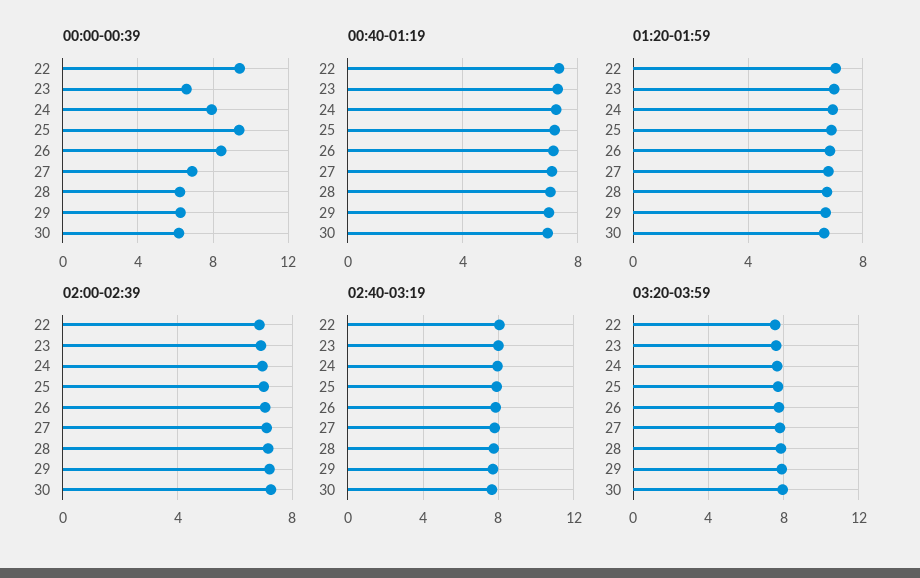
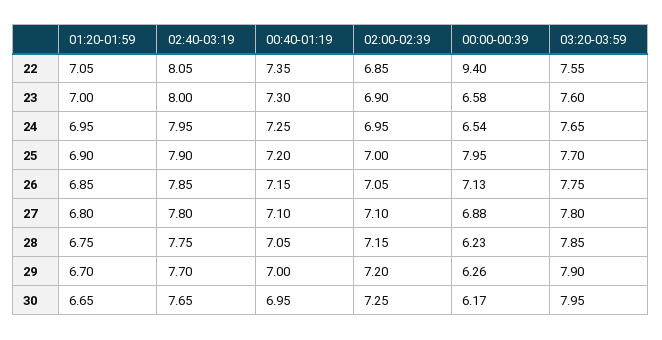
  {
    "00:00-00:39": {
      "22": 9.4,
      "23": 6.58,
-     "24": 8,
+     "24": 6.54,
-     "25": 9.5,
+     "25": 7.95,
-     "26": 8.5,
+     "26": 7.13,
      "27": 6.88,
      "28": 6.23,
      "29": 6.26,
      "30": 6.17
    },
    "00:40-01:19": {
      "22": 7.35,
      "23": 7.3,
      "24": 7.25,
      "25": 7.2,
      "26": 7.15,
      "27": 7.1,
      "28": 7.05,
      "29": 7,
      "30": 6.95
    },
    "01:20-01:59": {
      "22": 7.05,
      "23": 7,
      "24": 6.95,
      "25": 6.9,
      "26": 6.85,
      "27": 6.8,
      "28": 6.75,
      "29": 6.7,
      "30": 6.65
    },
    "02:00-02:39": {
      "22": 6.85,
      "23": 6.9,
      "24": 6.95,
      "25": 7,
      "26": 7.05,
      "27": 7.1,
      "28": 7.15,
      "29": 7.2,
      "30": 7.25
    },
    "02:40-03:19": {
      "22": 8.05,
      "23": 8,
      "24": 7.95,
      "25": 7.9,
      "26": 7.85,
      "27": 7.8,
      "28": 7.75,
      "29": 7.7,
      "30": 7.65
    },
    "03:20-03:59": {
      "22": 7.55,
      "23": 7.6,
      "24": 7.65,
      "25": 7.7,
      "26": 7.75,
      "27": 7.8,
      "28": 7.85,
      "29": 7.9,
      "30": 7.95
    }
  }

